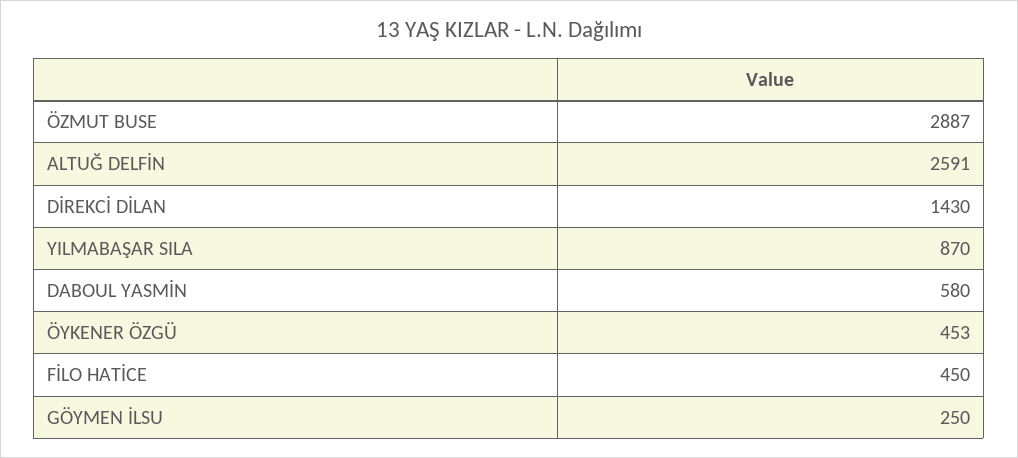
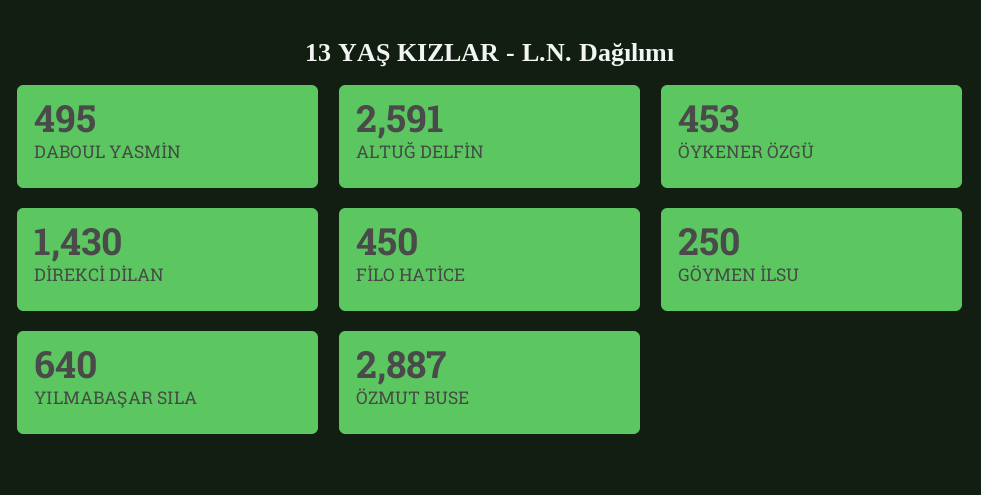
  {
    "ÖZMUT BUSE": 2887,
    "ALTUĞ DELFİN": 2591,
    "DİREKCİ DİLAN": 1430,
-   "YILMABAŞAR SILA": 870,
+   "YILMABAŞAR SILA": 640,
-   "DABOUL YASMİN": 580,
+   "DABOUL YASMİN": 495,
    "ÖYKENER ÖZGÜ": 453,
    "FİLO HATİCE": 450,
    "GÖYMEN İLSU": 250
  }

